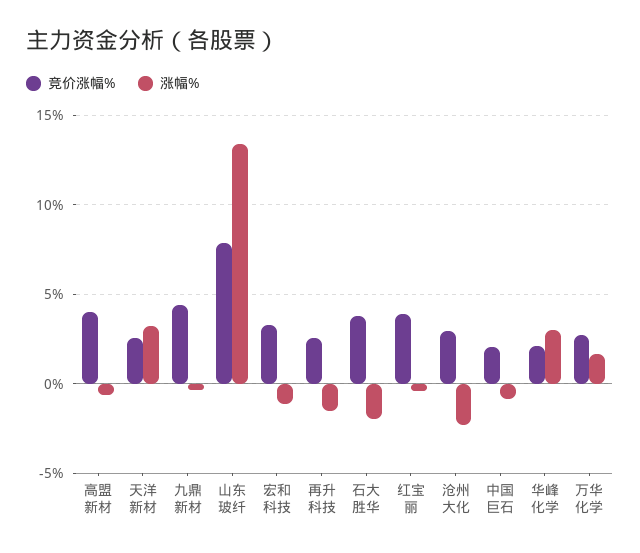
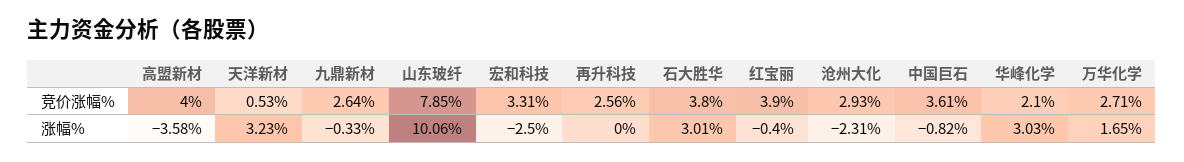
  {
    "竞价涨幅%": {
      "高盟新材": 4,
-     "天洋新材": 2.5,
+     "天洋新材": 0.53,
-     "九鼎新材": 4.5,
+     "九鼎新材": 2.64,
      "山东玻纤": 7.85,
      "宏和科技": 3.31,
      "再升科技": 2.56,
      "石大胜华": 3.8,
      "红宝丽": 3.9,
      "沧州大化": 2.93,
-     "中国巨石": 2,
+     "中国巨石": 3.61,
      "华峰化学": 2.1,
      "万华化学": 2.71
    },
    "涨幅%": {
-     "高盟新材": -0.5,
+     "高盟新材": -3.58,
      "天洋新材": 3.23,
      "九鼎新材": -0.33,
-     "山东玻纤": 13.5,
+     "山东玻纤": 10.06,
-     "宏和科技": -1,
+     "宏和科技": -2.5,
-     "再升科技": -1.5,
+     "再升科技": 0,
-     "石大胜华": -2,
+     "石大胜华": 3.01,
      "红宝丽": -0.4,
      "沧州大化": -2.31,
      "中国巨石": -0.82,
      "华峰化学": 3.03,
      "万华化学": 1.65
    }
  }

